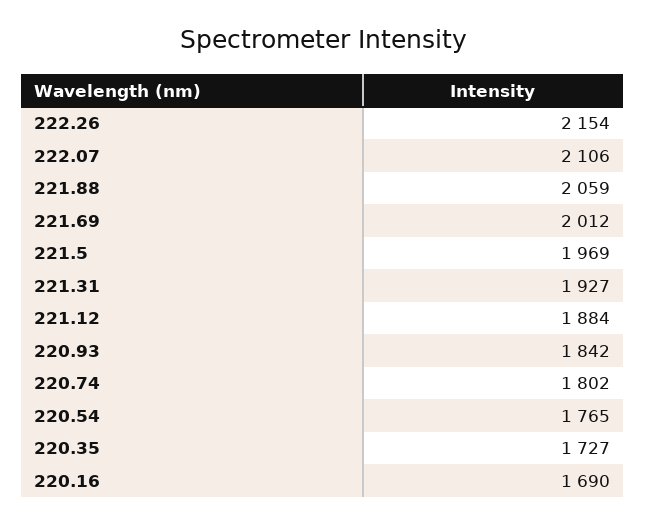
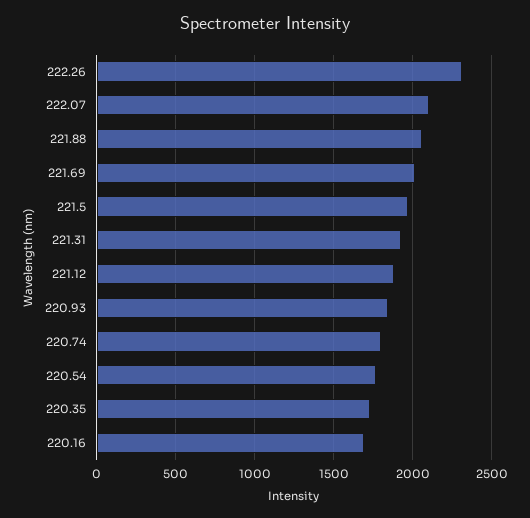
  {
-   "222.26": 2154,
+   "222.26": 2300,
    "222.07": 2106,
    "221.88": 2059,
    "221.69": 2012,
    "221.5": 1969,
    "221.31": 1927,
    "221.12": 1884,
    "220.93": 1842,
    "220.74": 1802,
    "220.54": 1765,
    "220.35": 1727,
    "220.16": 1690
  }

